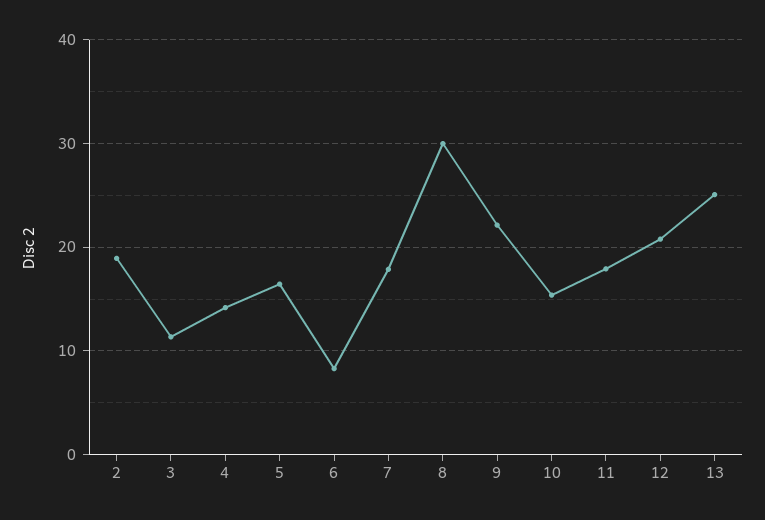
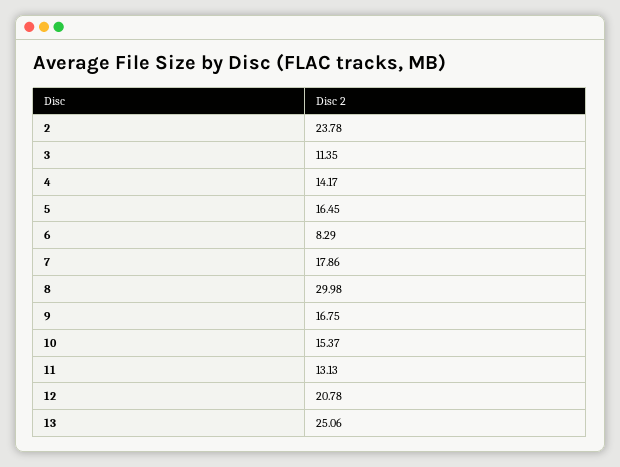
  {
-   "2": 19,
+   "2": 23.78,
    "3": 11.35,
    "4": 14.17,
    "5": 16.45,
    "6": 8.29,
    "7": 17.86,
    "8": 29.98,
-   "9": 22,
+   "9": 16.75,
    "10": 15.37,
-   "11": 18,
+   "11": 13.13,
    "12": 20.78,
    "13": 25.06
  }

